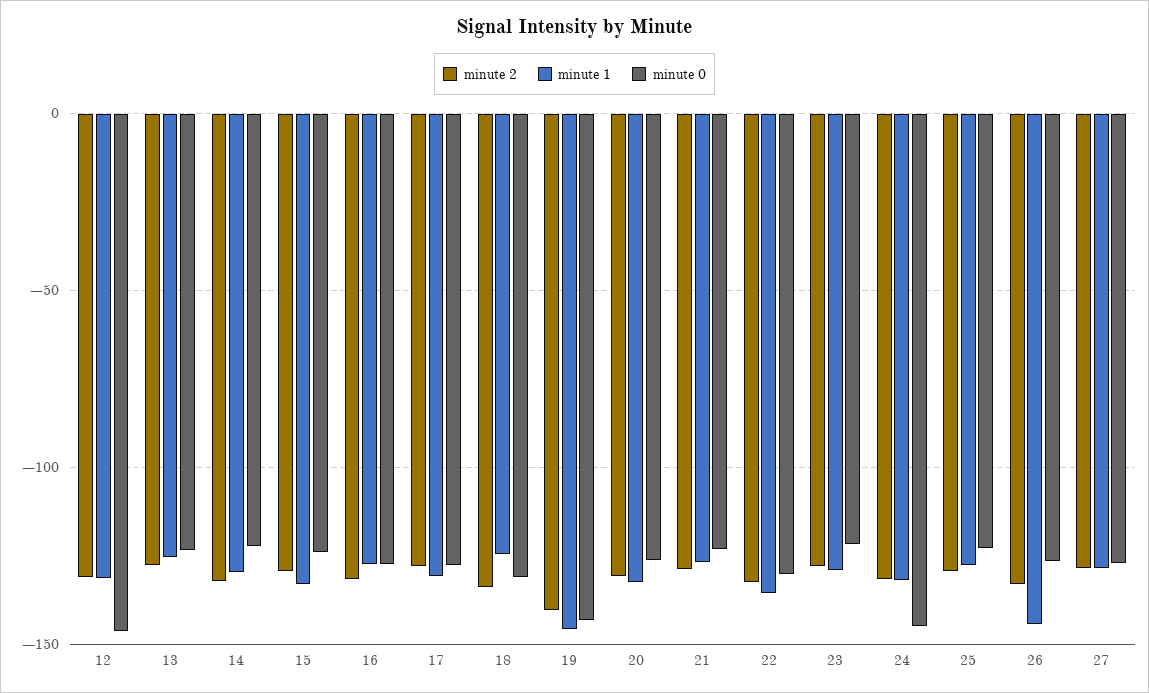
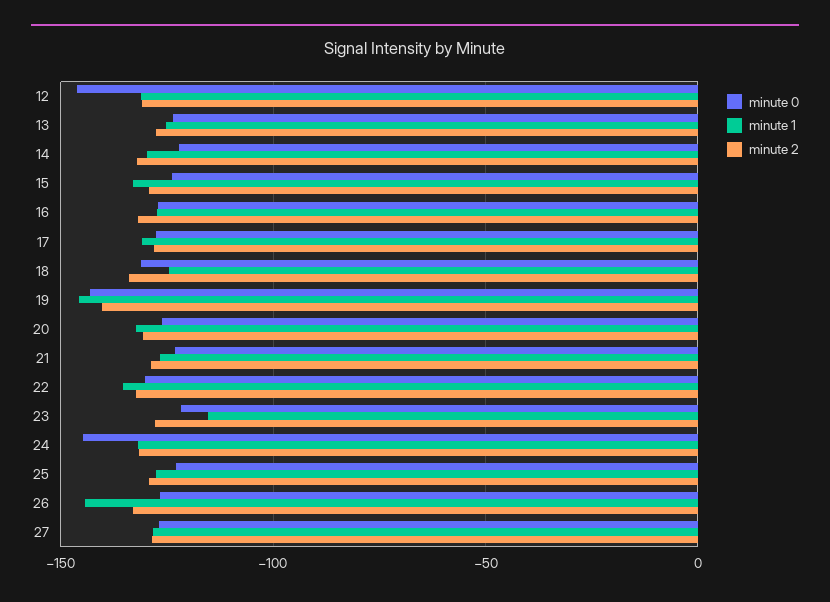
  {
    "minute 2": {
      "12": -130,
      "13": -130,
      "14": -130,
      "15": -130,
      "16": -130,
      "17": -130,
      "18": -135,
      "19": -140,
      "20": -130,
      "21": -130,
      "22": -130,
      "23": -130,
      "24": -130,
      "25": -130,
      "26": -135,
      "27": -130
    },
    "minute 1": {
      "12": -130,
      "13": -125,
      "14": -130,
      "15": -135,
      "16": -125,
      "17": -130,
      "18": -125,
      "19": -145,
      "20": -130,
      "21": -125,
      "22": -135,
-     "23": -130,
+     "23": -115,
      "24": -130,
      "25": -130,
      "26": -145,
      "27": -130
    },
    "minute 0": {
      "12": -145,
      "13": -125,
      "14": -120,
      "15": -125,
      "16": -125,
      "17": -130,
      "18": -130,
      "19": -145,
      "20": -125,
      "21": -125,
      "22": -130,
      "23": -120,
      "24": -145,
      "25": -125,
      "26": -125,
      "27": -125
    }
  }

